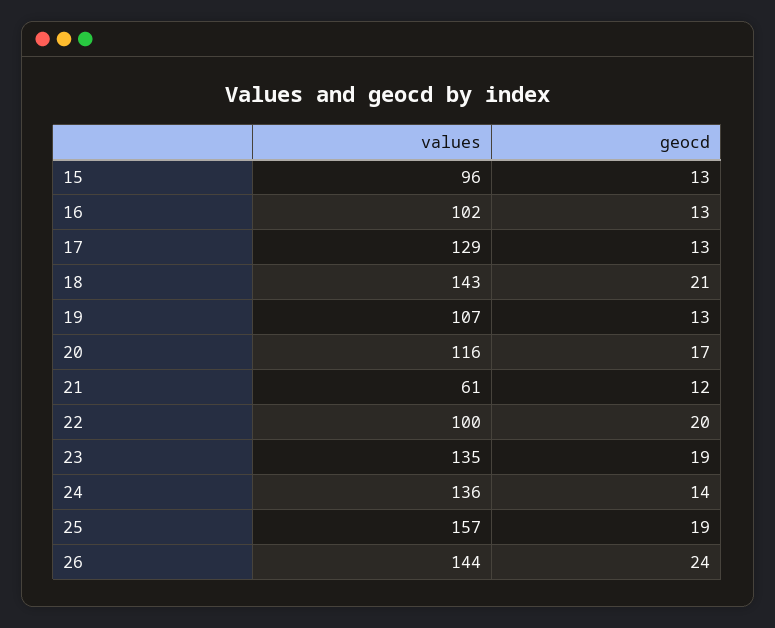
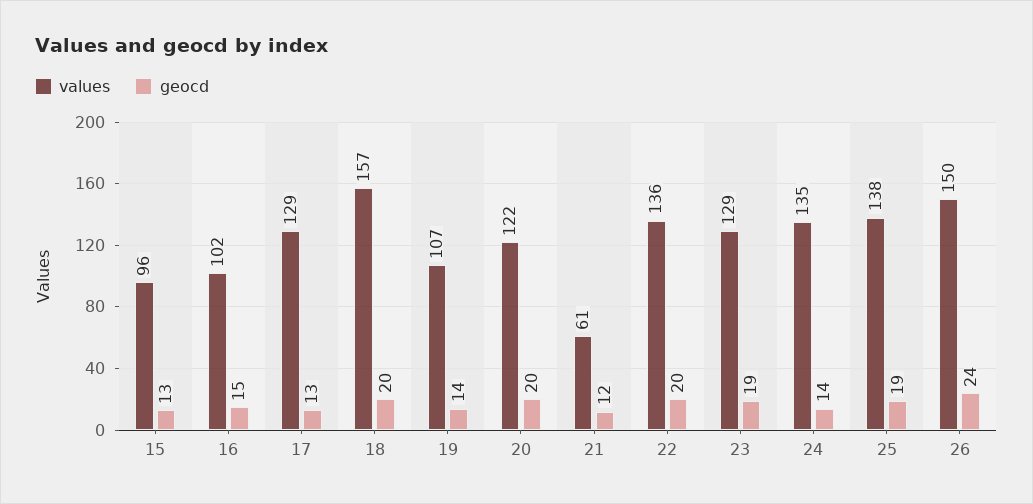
  {
    "values": {
      "15": 96,
      "16": 102,
      "17": 129,
-     "18": 143,
+     "18": 157,
      "19": 107,
-     "20": 116,
+     "20": 122,
      "21": 61,
-     "22": 100,
+     "22": 136,
-     "23": 135,
+     "23": 129,
-     "24": 136,
+     "24": 135,
-     "25": 157,
+     "25": 138,
-     "26": 144
+     "26": 150
    },
    "geocd": {
      "15": 13,
-     "16": 13,
+     "16": 15,
      "17": 13,
-     "18": 21,
+     "18": 20,
-     "19": 13,
+     "19": 14,
-     "20": 17,
+     "20": 20,
      "21": 12,
      "22": 20,
      "23": 19,
      "24": 14,
      "25": 19,
      "26": 24
    }
  }

